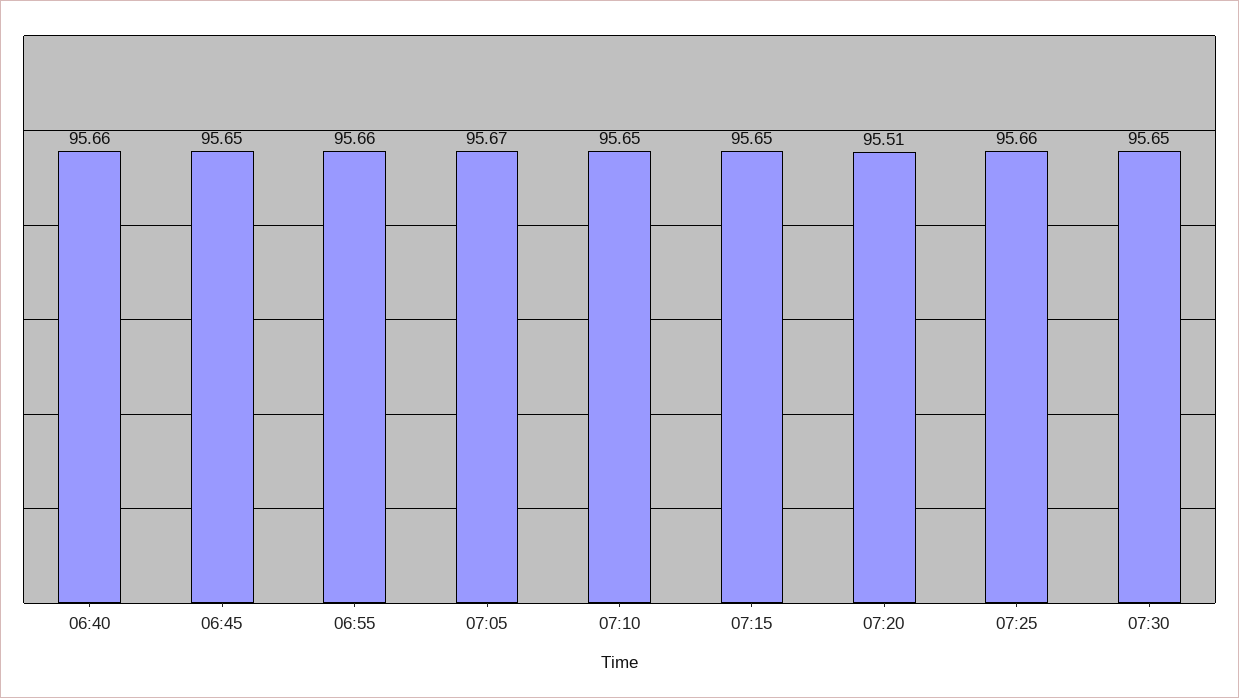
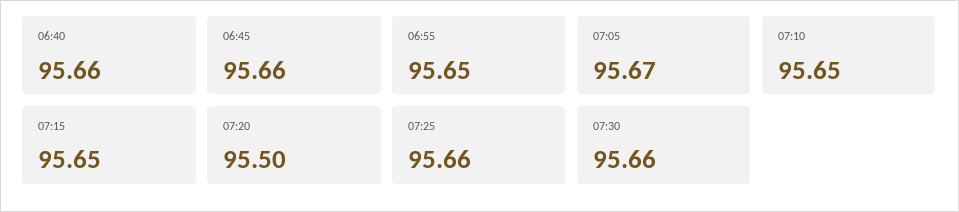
  {
    "06:40": 95.66,
-   "06:45": 95.65,
+   "06:45": 95.66,
-   "06:55": 95.66,
+   "06:55": 95.65,
    "07:05": 95.67,
    "07:10": 95.65,
    "07:15": 95.65,
-   "07:20": 95.51,
+   "07:20": 95.5,
    "07:25": 95.66,
-   "07:30": 95.65
+   "07:30": 95.66
  }

